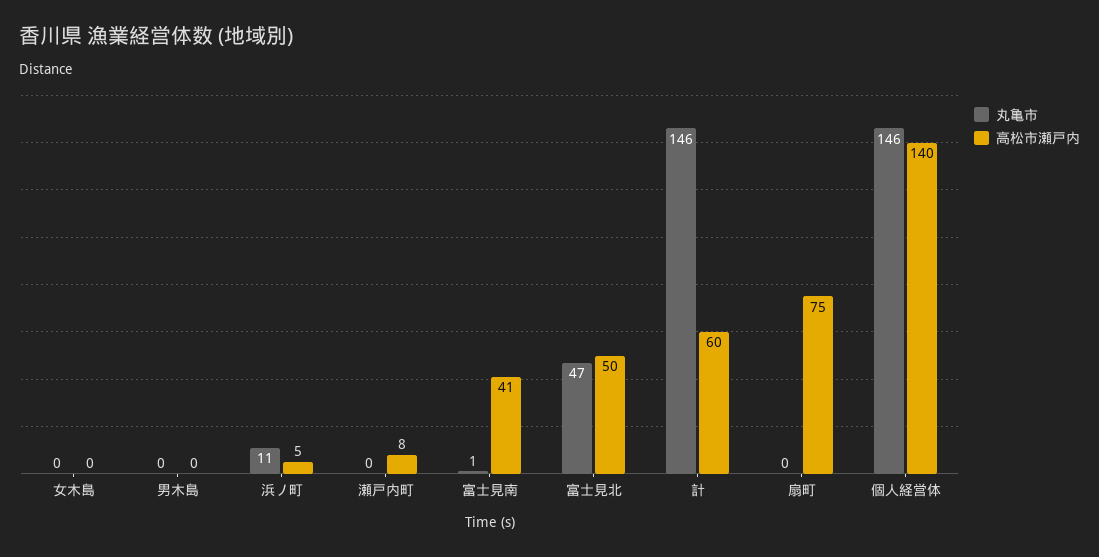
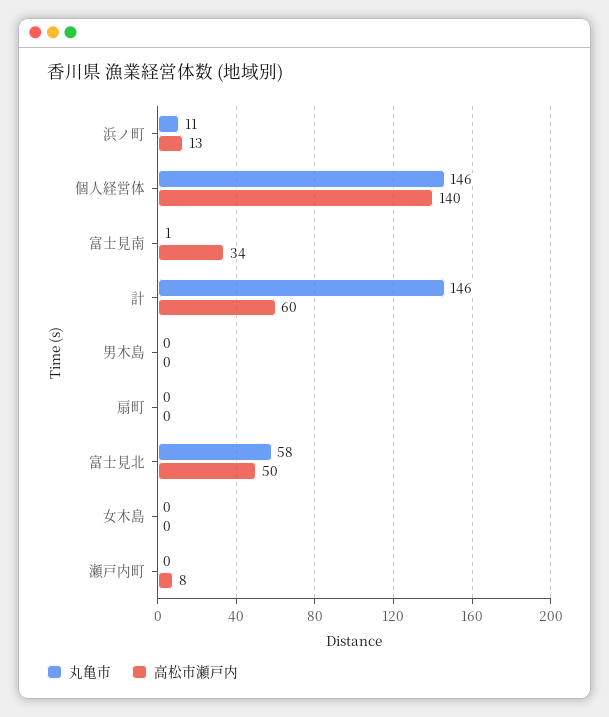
  {
    "丸亀市": {
      "女木島": 0,
      "男木島": 0,
      "浜ノ町": 11,
      "瀬戸内町": 0,
      "富士見南": 1,
-     "富士見北": 47,
+     "富士見北": 58,
      "計": 146,
      "扇町": 0,
      "個人経営体": 146
    },
    "高松市瀬戸内": {
      "女木島": 0,
      "男木島": 0,
-     "浜ノ町": 5,
+     "浜ノ町": 13,
      "瀬戸内町": 8,
-     "富士見南": 41,
+     "富士見南": 34,
      "富士見北": 50,
      "計": 60,
-     "扇町": 75,
+     "扇町": 0,
      "個人経営体": 140
    }
  }

